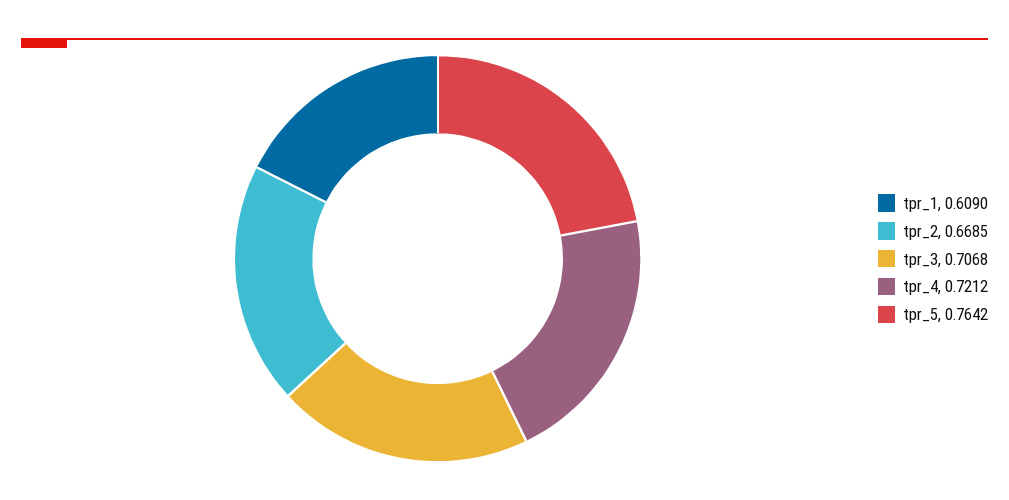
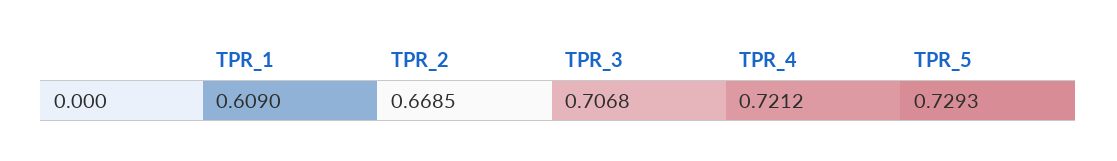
  {
    "tpr_1": 0.609,
    "tpr_2": 0.6685,
    "tpr_3": 0.7068,
    "tpr_4": 0.7212,
-   "tpr_5": 0.7642
+   "tpr_5": 0.7293
  }

